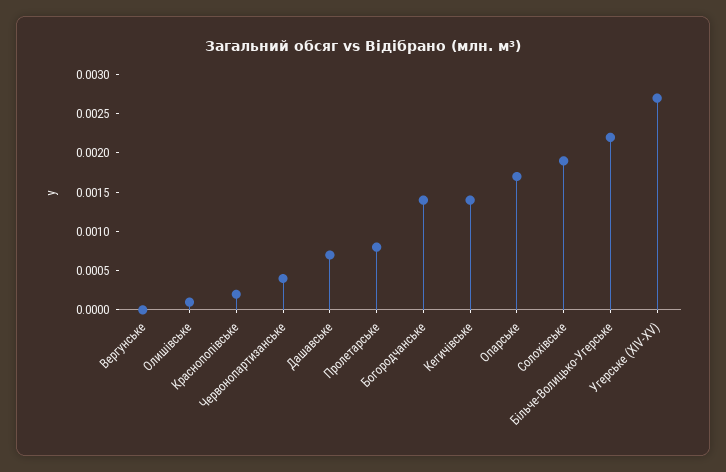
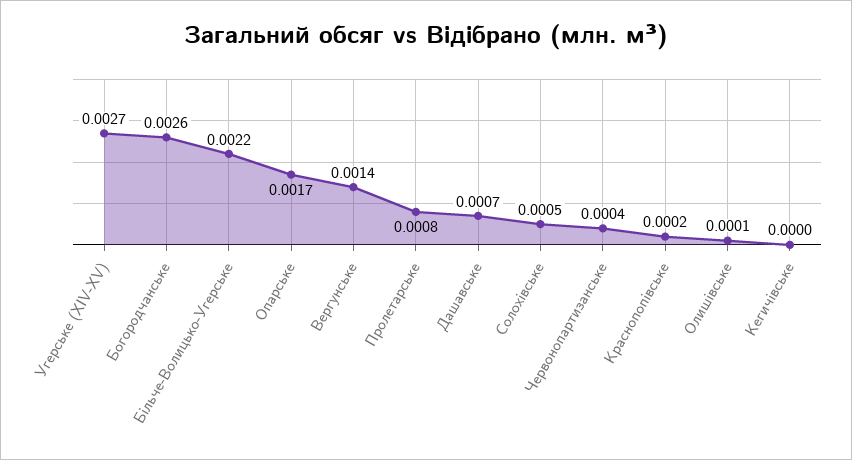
  {
-   "Вергунське": 0,
+   "Вергунське": 0.0014,
    "Олишівське": 0.0001,
    "Краснопопівське": 0.0002,
    "Червонопартизанське": 0.0004,
    "Дашавське": 0.0007,
    "Пролетарське": 0.0008,
-   "Богородчанське": 0.0015,
+   "Богородчанське": 0.0026,
-   "Кегичівське": 0.0015,
+   "Кегичівське": 0,
    "Опарське": 0.0017,
-   "Солохівське": 0.002,
+   "Солохівське": 0.0005,
    "Більче-Волицько-Угерське": 0.0022,
    "Угерське (XIV-XV)": 0.0027
  }

